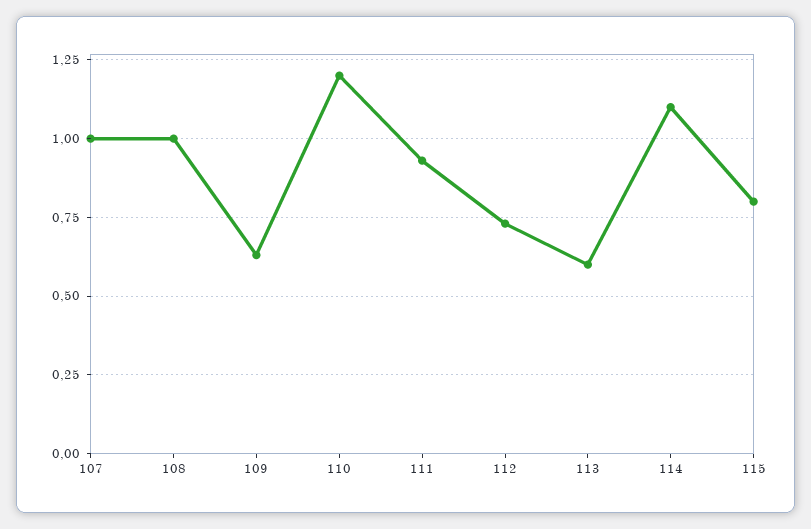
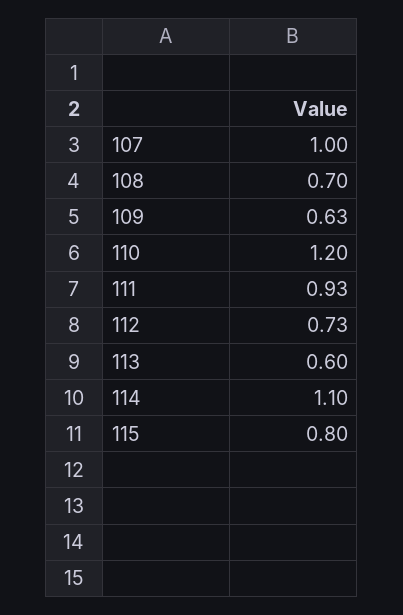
  {
    "107": 1,
-   "108": 1,
+   "108": 0.7,
    "109": 0.63,
    "110": 1.2,
    "111": 0.93,
    "112": 0.73,
    "113": 0.6,
    "114": 1.1,
    "115": 0.8
  }

